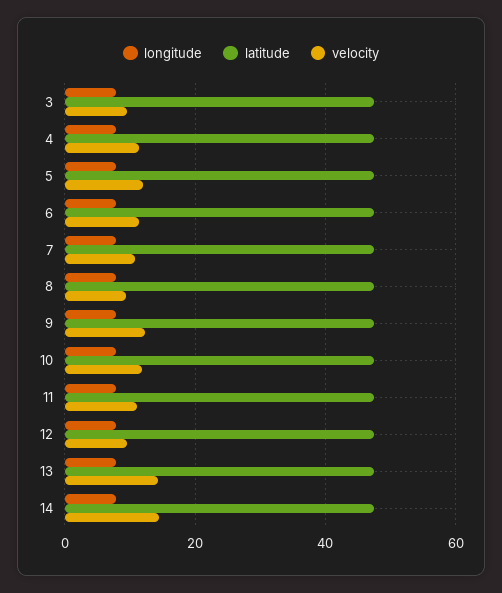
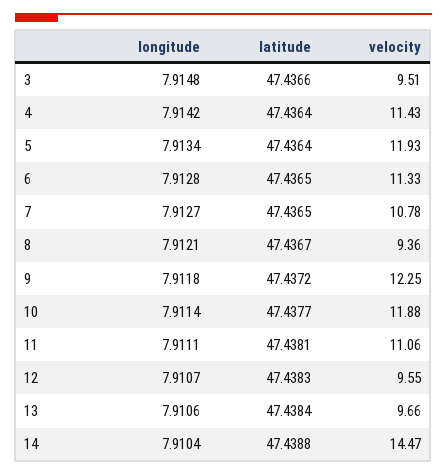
  {
    "longitude": {
      "3": 7.9148,
      "4": 7.9142,
      "5": 7.9134,
      "6": 7.9128,
      "7": 7.9127,
      "8": 7.9121,
      "9": 7.9118,
      "10": 7.9114,
      "11": 7.9111,
      "12": 7.9107,
      "13": 7.9106,
      "14": 7.9104
    },
    "latitude": {
      "3": 47.4366,
      "4": 47.4364,
      "5": 47.4364,
      "6": 47.4365,
      "7": 47.4365,
      "8": 47.4367,
      "9": 47.4372,
      "10": 47.4377,
      "11": 47.4381,
      "12": 47.4383,
      "13": 47.4384,
      "14": 47.4388
    },
    "velocity": {
      "3": 9.51,
      "4": 11.43,
      "5": 11.93,
      "6": 11.33,
      "7": 10.78,
      "8": 9.36,
      "9": 12.25,
      "10": 11.88,
      "11": 11.06,
      "12": 9.55,
-     "13": 14,
+     "13": 9.66,
      "14": 14.47
    }
  }

